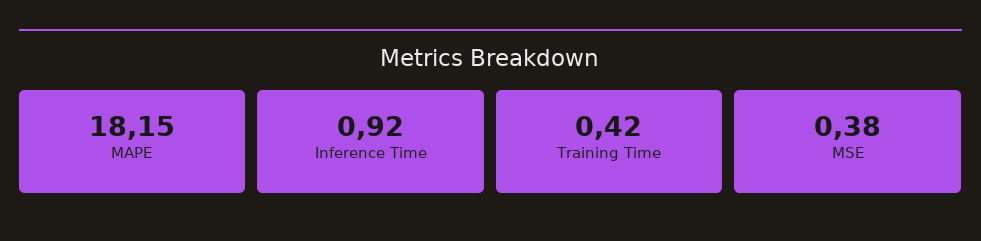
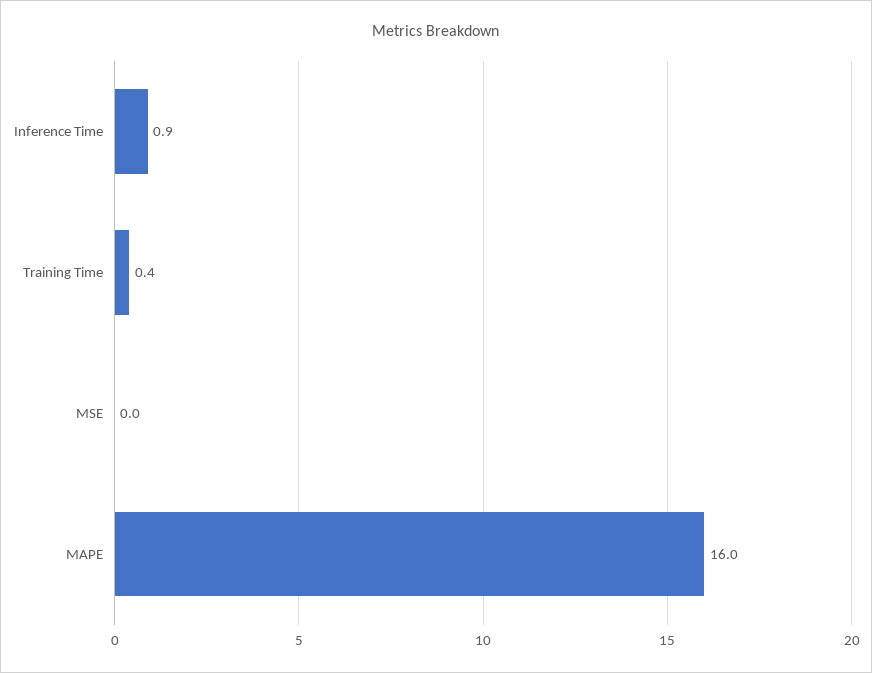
  {
-   "MAPE": 18.15,
+   "MAPE": 16,
    "Inference Time": 0.92,
    "Training Time": 0.42,
-   "MSE": 0.38
+   "MSE": 0
  }

